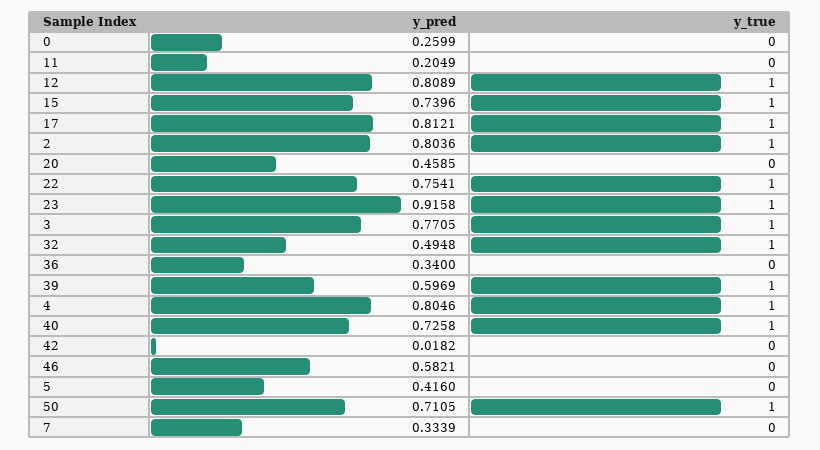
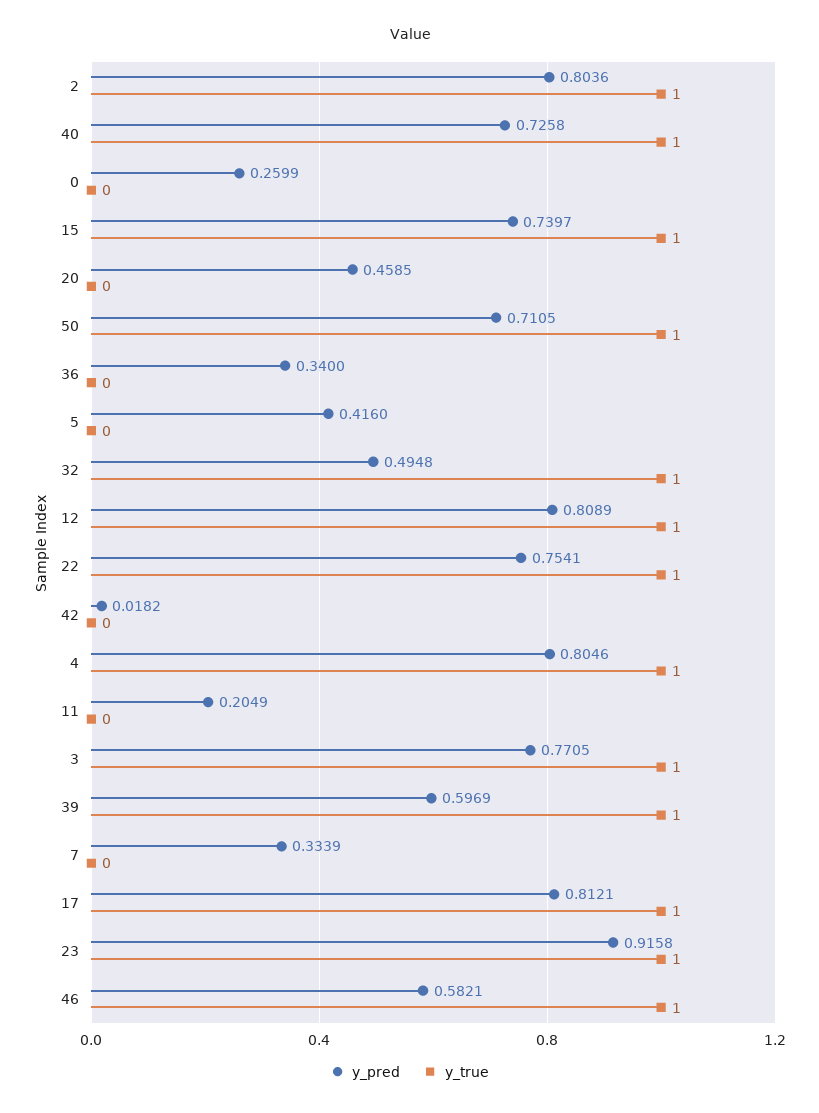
  {
    "y_pred": {
      "0": 0.2599,
      "11": 0.2049,
      "12": 0.8089,
-     "15": 0.7396,
+     "15": 0.7397,
      "17": 0.8121,
      "2": 0.8036,
      "20": 0.4585,
      "22": 0.7541,
      "23": 0.9158,
      "3": 0.7705,
      "32": 0.4948,
      "36": 0.34,
      "39": 0.5969,
      "4": 0.8046,
      "40": 0.7258,
      "42": 0.0182,
      "46": 0.5821,
      "5": 0.416,
      "50": 0.7105,
      "7": 0.3339
    },
    "y_true": {
      "0": 0,
      "11": 0,
      "12": 1,
      "15": 1,
      "17": 1,
      "2": 1,
      "20": 0,
      "22": 1,
      "23": 1,
      "3": 1,
      "32": 1,
      "36": 0,
      "39": 1,
      "4": 1,
      "40": 1,
      "42": 0,
-     "46": 0,
+     "46": 1,
      "5": 0,
      "50": 1,
      "7": 0
    }
  }

